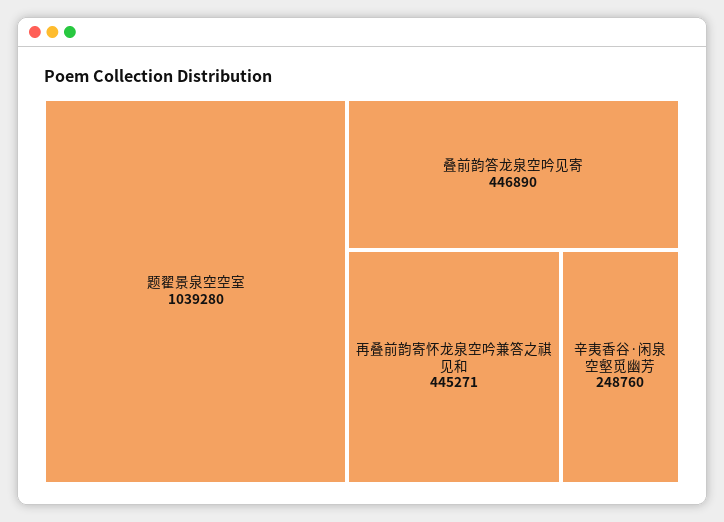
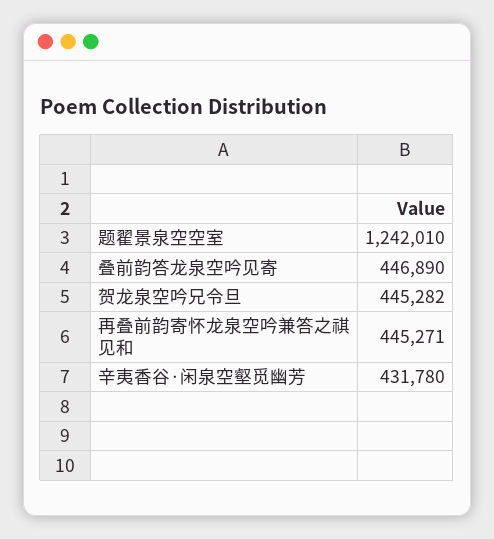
  {
-   "题翟景泉空空室": 1039280,
+   "题翟景泉空空室": 1242010,
    "叠前韵答龙泉空吟见寄": 446890,
    "再叠前韵寄怀龙泉空吟兼答之祺见和": 445271,
-   "辛夷香谷·闲泉空壑觅幽芳": 248760
+   "辛夷香谷·闲泉空壑觅幽芳": 431780,
+   "贺龙泉空吟兄令旦": 445282
  }

